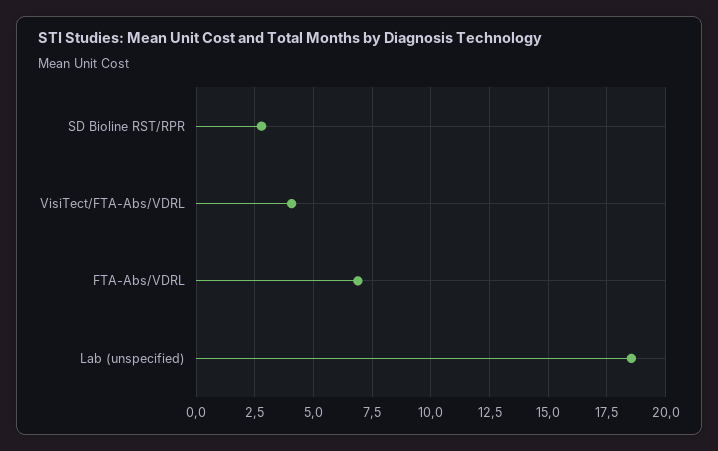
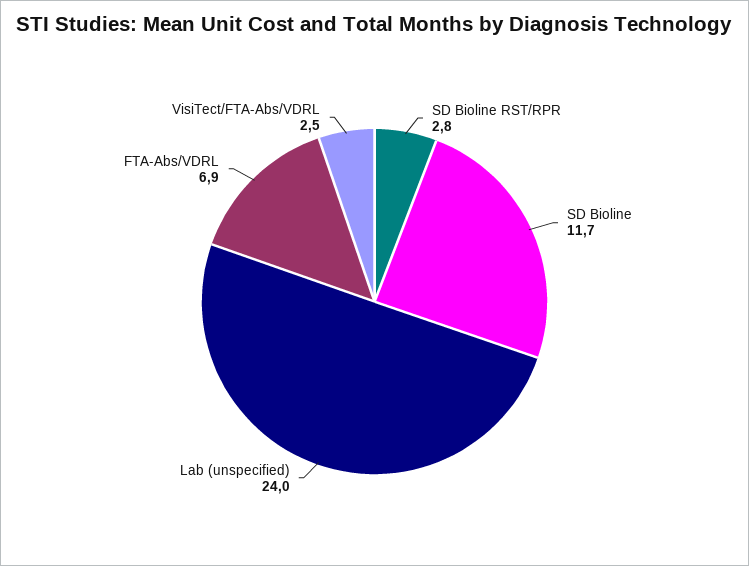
  {
    "SD Bioline RST/RPR": 2.8,
-   "VisiTect/FTA-Abs/VDRL": 4,
+   "VisiTect/FTA-Abs/VDRL": 2.5,
    "FTA-Abs/VDRL": 6.9,
-   "Lab (unspecified)": 18.5
+   "Lab (unspecified)": 24,
+   "SD Bioline": 11.7
  }

